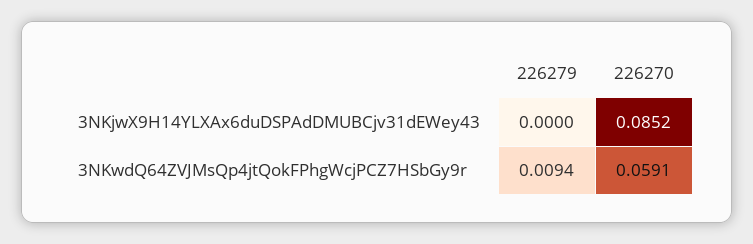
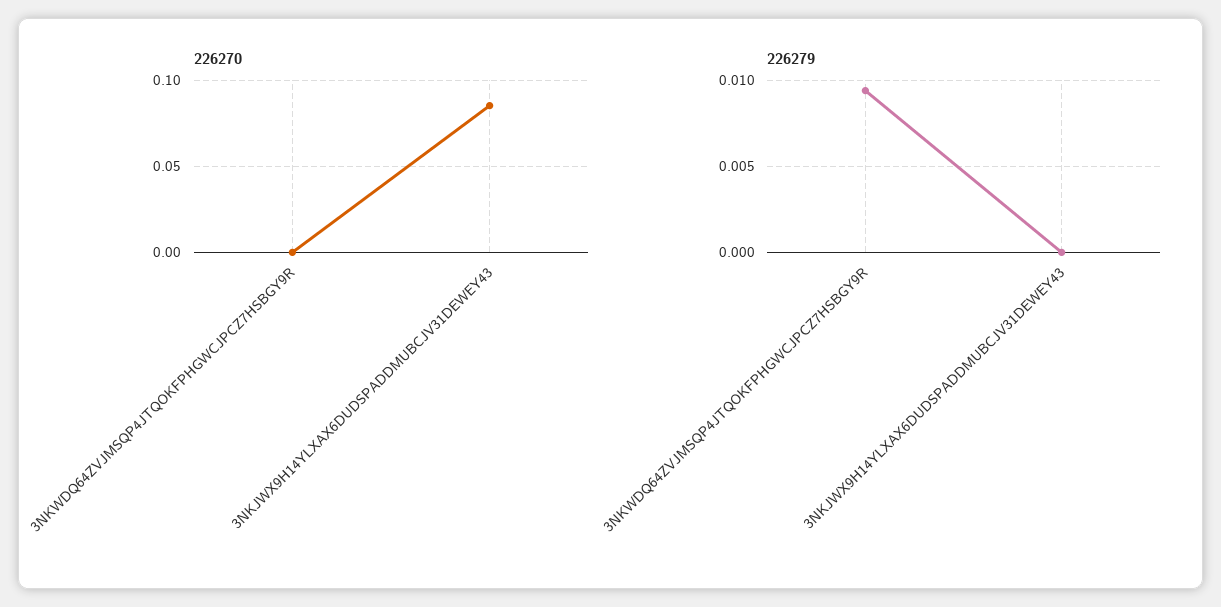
  {
    "226279": {
      "3NKjwX9H14YLXAx6duDSPAdDMUBCjv31dEWey43": 0,
      "3NKwdQ64ZVJMsQp4jtQokFPhgWcjPCZ7HSbGy9r": 0.0094
    },
    "226270": {
      "3NKjwX9H14YLXAx6duDSPAdDMUBCjv31dEWey43": 0.0852,
-     "3NKwdQ64ZVJMsQp4jtQokFPhgWcjPCZ7HSbGy9r": 0.0591
+     "3NKwdQ64ZVJMsQp4jtQokFPhgWcjPCZ7HSbGy9r": 0
    }
  }

